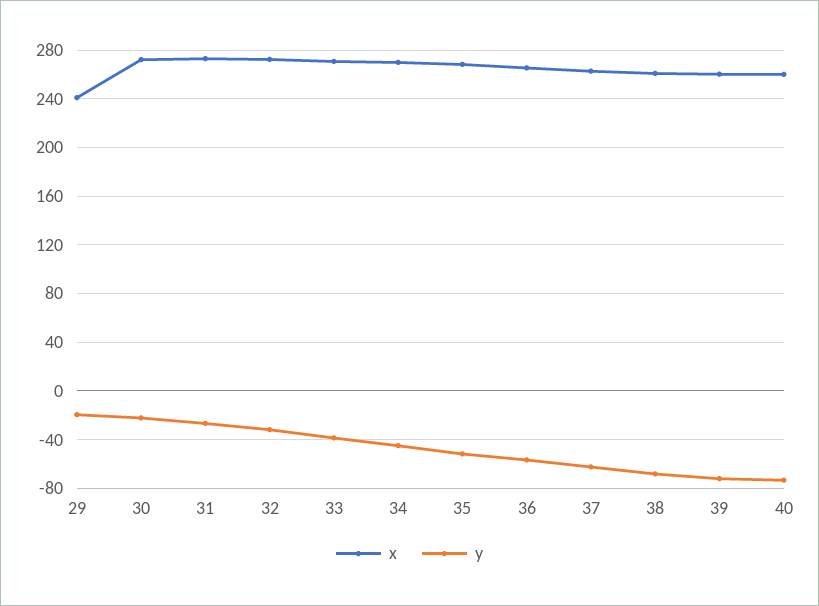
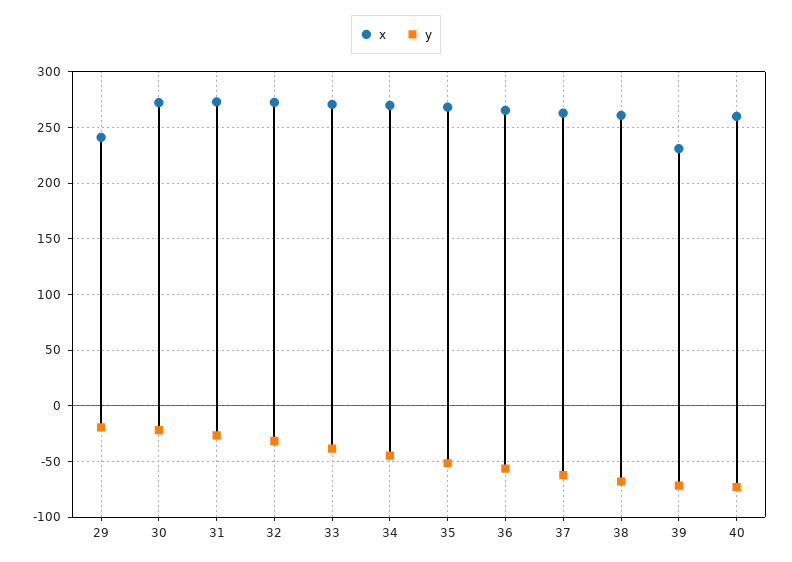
  {
    "x": {
      "29": 240,
      "30": 270,
      "31": 275,
      "32": 270,
      "33": 270,
      "34": 270,
      "35": 270,
      "36": 265,
      "37": 265,
      "38": 260,
-     "39": 260,
+     "39": 230,
      "40": 260
    },
    "y": {
      "29": -20,
      "30": -20,
      "31": -25,
      "32": -30,
      "33": -40,
      "34": -45,
      "35": -50,
      "36": -55,
      "37": -60,
      "38": -70,
      "39": -70,
      "40": -75
    }
  }

